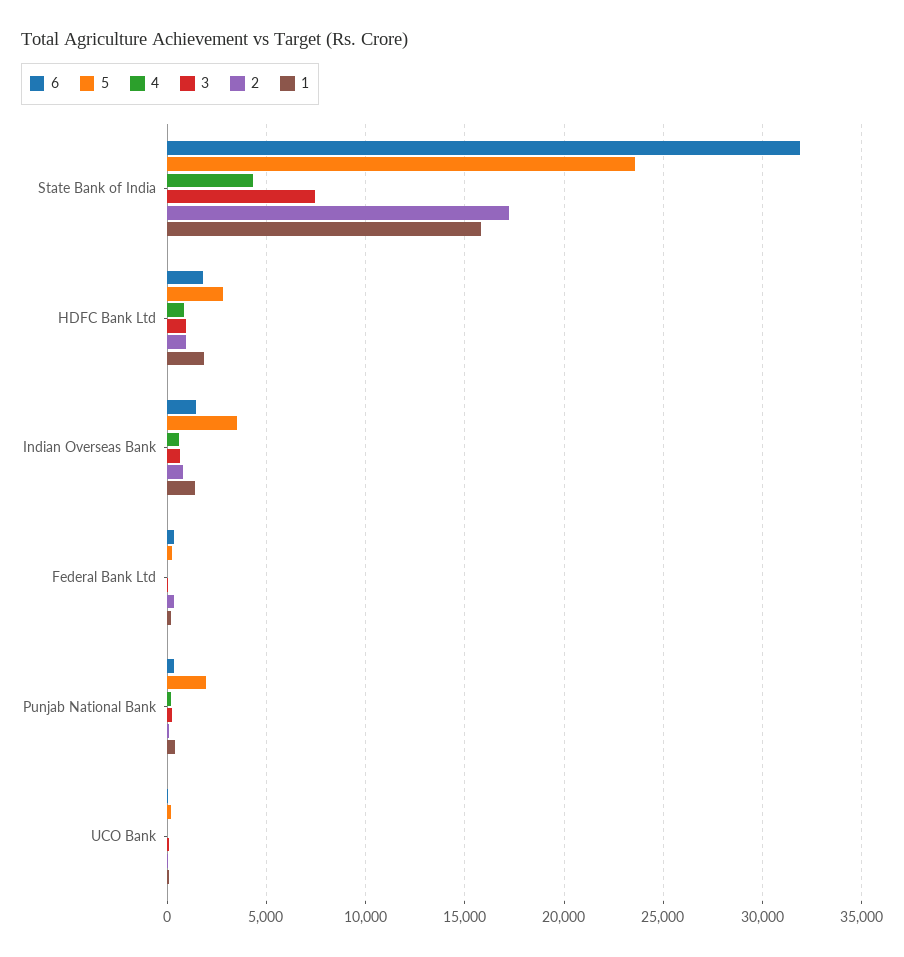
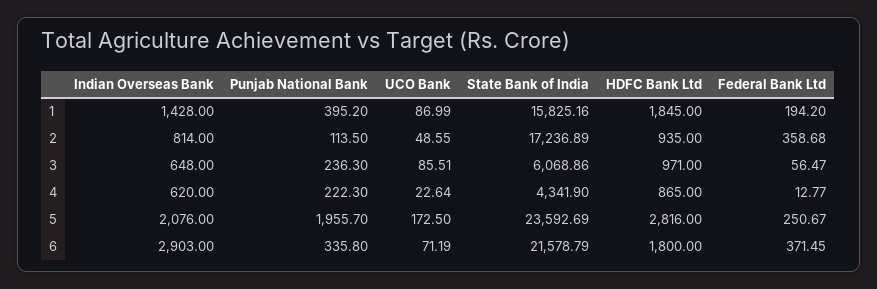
  {
    "6": {
-     "State Bank of India": 32000,
+     "State Bank of India": 21578.79,
      "HDFC Bank Ltd": 1800,
-     "Indian Overseas Bank": 1500,
+     "Indian Overseas Bank": 2903,
      "Federal Bank Ltd": 371.45,
      "Punjab National Bank": 335.8,
      "UCO Bank": 71.19
    },
    "5": {
      "State Bank of India": 23592.69,
      "HDFC Bank Ltd": 2816,
-     "Indian Overseas Bank": 3500,
+     "Indian Overseas Bank": 2076,
      "Federal Bank Ltd": 250.67,
      "Punjab National Bank": 1955.7,
      "UCO Bank": 172.5
    },
    "4": {
      "State Bank of India": 4341.9,
      "HDFC Bank Ltd": 865,
      "Indian Overseas Bank": 620,
      "Federal Bank Ltd": 12.77,
      "Punjab National Bank": 222.3,
      "UCO Bank": 22.64
    },
    "3": {
-     "State Bank of India": 7500,
+     "State Bank of India": 6068.86,
      "HDFC Bank Ltd": 971,
      "Indian Overseas Bank": 648,
      "Federal Bank Ltd": 56.47,
      "Punjab National Bank": 236.3,
      "UCO Bank": 85.51
    },
    "2": {
      "State Bank of India": 17236.89,
      "HDFC Bank Ltd": 935,
      "Indian Overseas Bank": 814,
      "Federal Bank Ltd": 358.68,
      "Punjab National Bank": 113.5,
      "UCO Bank": 48.55
    },
    "1": {
      "State Bank of India": 15825.16,
      "HDFC Bank Ltd": 1845,
      "Indian Overseas Bank": 1428,
      "Federal Bank Ltd": 194.2,
      "Punjab National Bank": 395.2,
      "UCO Bank": 86.99
    }
  }

